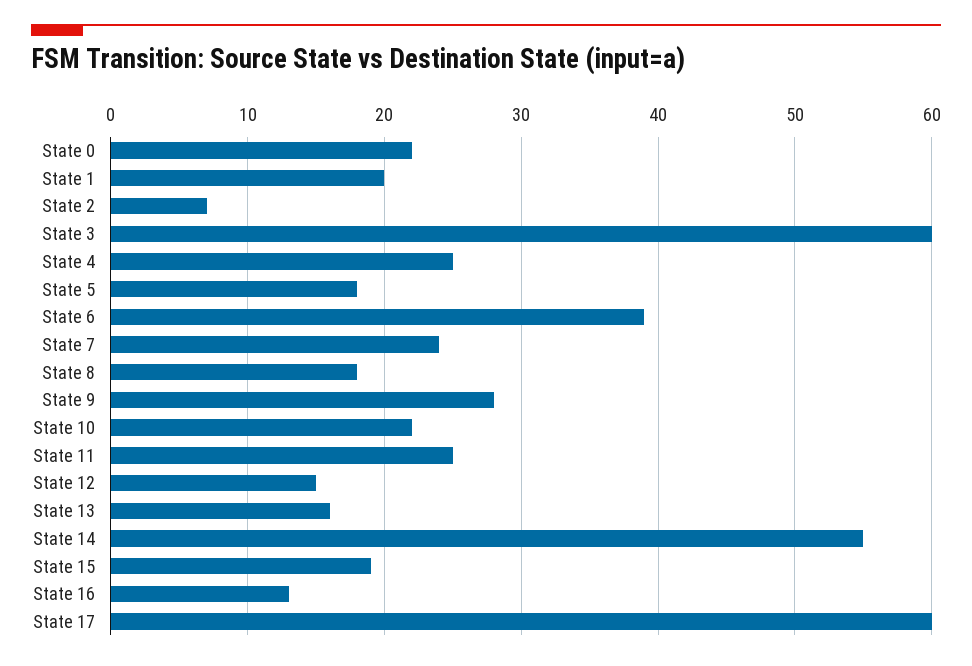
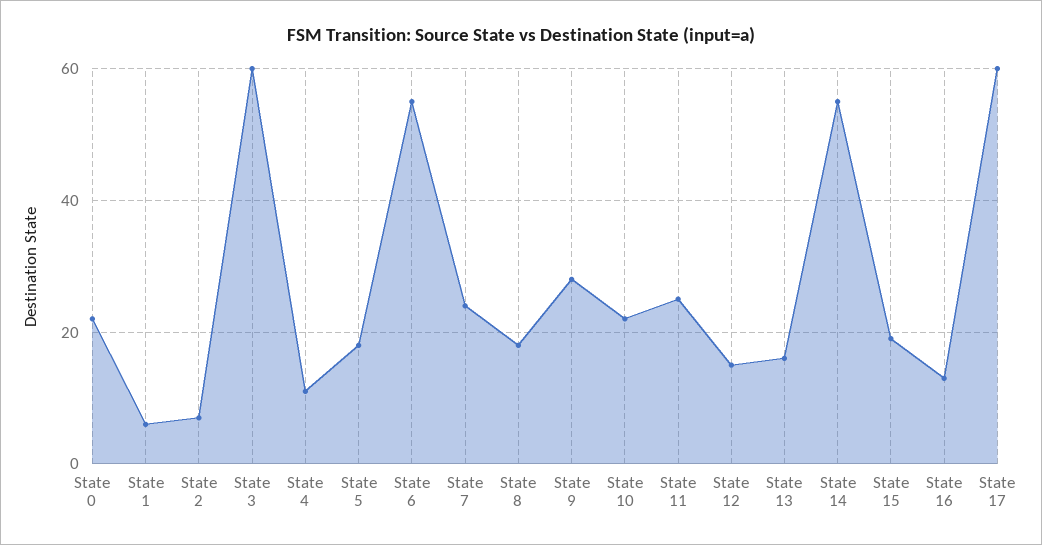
  {
    "State 0": 22,
-   "State 1": 20,
+   "State 1": 5,
    "State 2": 7,
    "State 3": 60,
-   "State 4": 25,
+   "State 4": 10,
    "State 5": 18,
-   "State 6": 39,
+   "State 6": 55,
    "State 7": 24,
    "State 8": 18,
    "State 9": 28,
    "State 10": 22,
    "State 11": 25,
    "State 12": 15,
    "State 13": 16,
    "State 14": 55,
    "State 15": 19,
    "State 16": 13,
    "State 17": 60
  }

